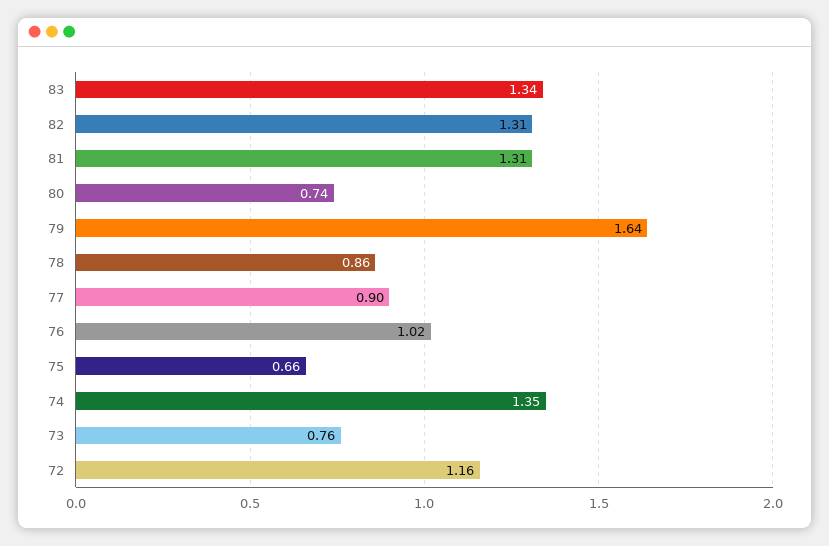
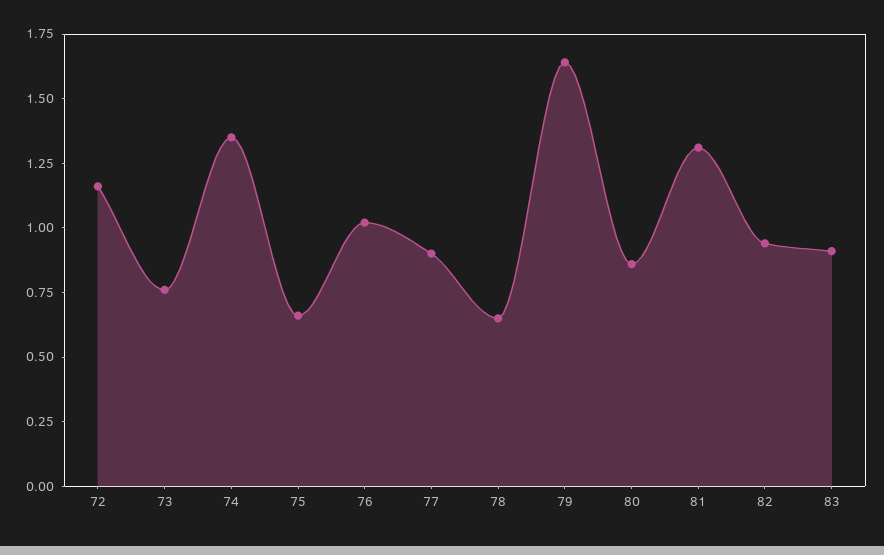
  {
-   "83": 1.34,
+   "83": 0.9,
-   "82": 1.31,
+   "82": 0.95,
    "81": 1.31,
-   "80": 0.74,
+   "80": 0.85,
    "79": 1.64,
-   "78": 0.86,
+   "78": 0.65,
    "77": 0.9,
    "76": 1.02,
    "75": 0.66,
    "74": 1.35,
    "73": 0.76,
    "72": 1.16
  }

